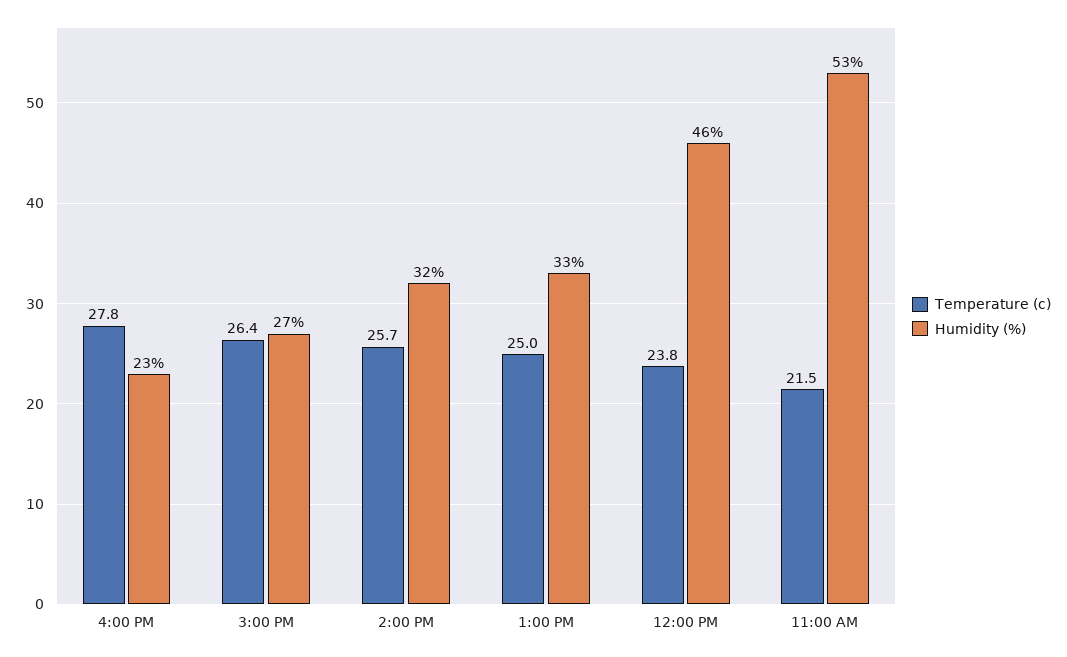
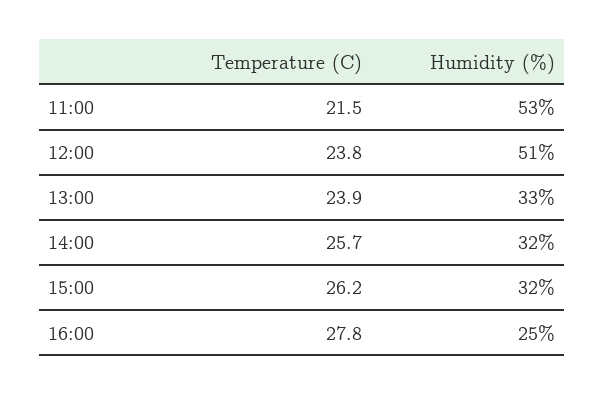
  {
    "Temperature (c)": {
      "4:00 PM": 27.8,
-     "3:00 PM": 26.4,
+     "3:00 PM": 26.2,
      "2:00 PM": 25.7,
-     "1:00 PM": 25,
+     "1:00 PM": 23.9,
      "12:00 PM": 23.8,
      "11:00 AM": 21.5
    },
    "Humidity (%)": {
-     "4:00 PM": 23,
+     "4:00 PM": 25,
-     "3:00 PM": 27,
+     "3:00 PM": 32,
      "2:00 PM": 32,
      "1:00 PM": 33,
-     "12:00 PM": 46,
+     "12:00 PM": 51,
      "11:00 AM": 53
    }
  }

